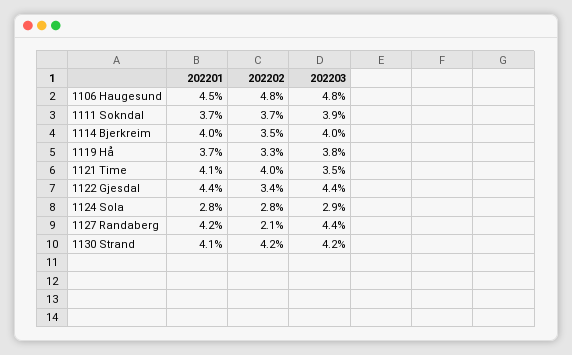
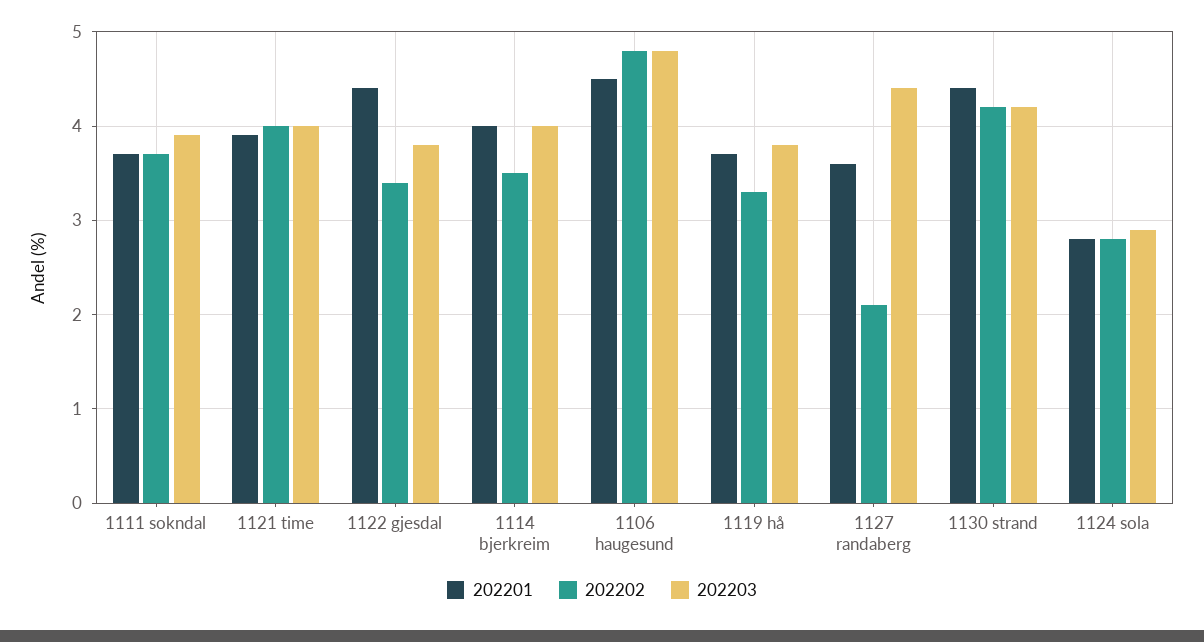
  {
    "202201": {
      "1106 Haugesund": 4.5,
      "1111 Sokndal": 3.7,
      "1114 Bjerkreim": 4,
      "1119 Hå": 3.7,
-     "1121 Time": 4.1,
+     "1121 Time": 3.9,
      "1122 Gjesdal": 4.4,
      "1124 Sola": 2.8,
-     "1127 Randaberg": 4.2,
+     "1127 Randaberg": 3.6,
-     "1130 Strand": 4.1
+     "1130 Strand": 4.4
    },
    "202202": {
      "1106 Haugesund": 4.8,
      "1111 Sokndal": 3.7,
      "1114 Bjerkreim": 3.5,
      "1119 Hå": 3.3,
      "1121 Time": 4,
      "1122 Gjesdal": 3.4,
      "1124 Sola": 2.8,
      "1127 Randaberg": 2.1,
      "1130 Strand": 4.2
    },
    "202203": {
      "1106 Haugesund": 4.8,
      "1111 Sokndal": 3.9,
      "1114 Bjerkreim": 4,
      "1119 Hå": 3.8,
-     "1121 Time": 3.5,
+     "1121 Time": 4,
-     "1122 Gjesdal": 4.4,
+     "1122 Gjesdal": 3.8,
      "1124 Sola": 2.9,
      "1127 Randaberg": 4.4,
      "1130 Strand": 4.2
    }
  }

